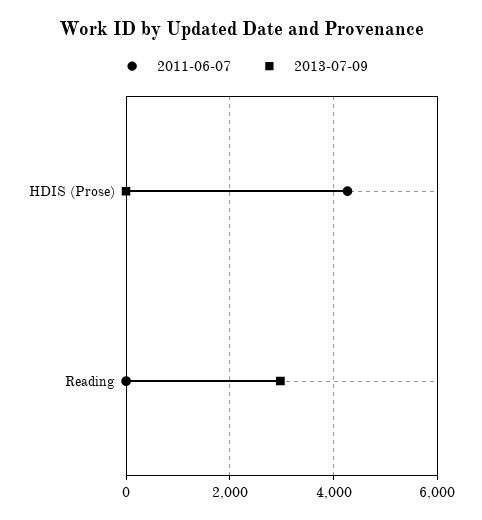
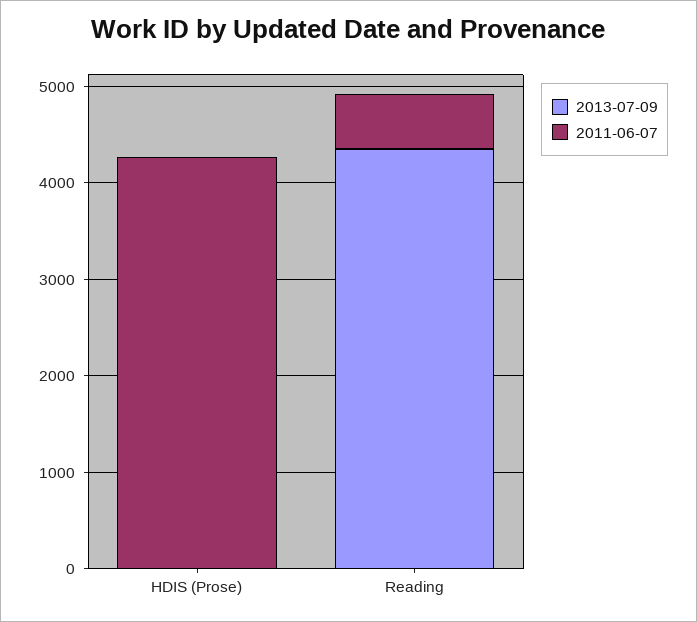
  {
    "2011-06-07": {
      "HDIS (Prose)": 4200,
-     "Reading": 0
+     "Reading": 600
    },
    "2013-07-09": {
      "HDIS (Prose)": 0,
-     "Reading": 3000
+     "Reading": 4400
    }
  }

